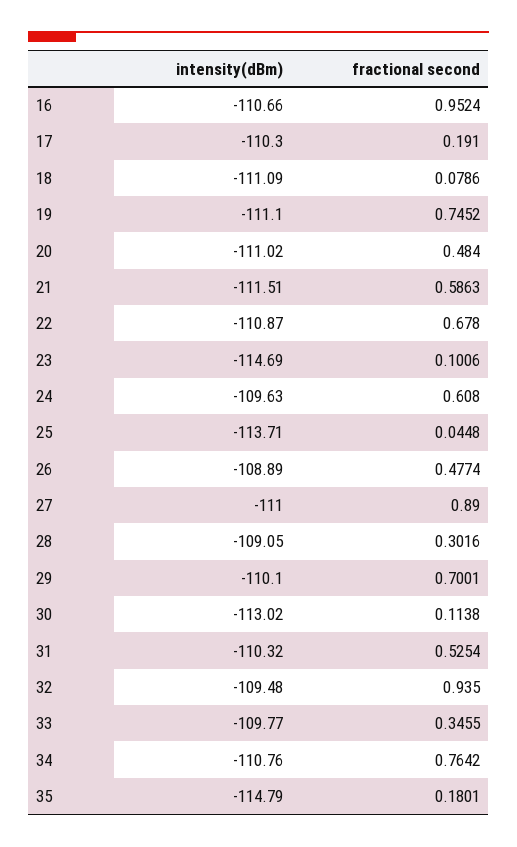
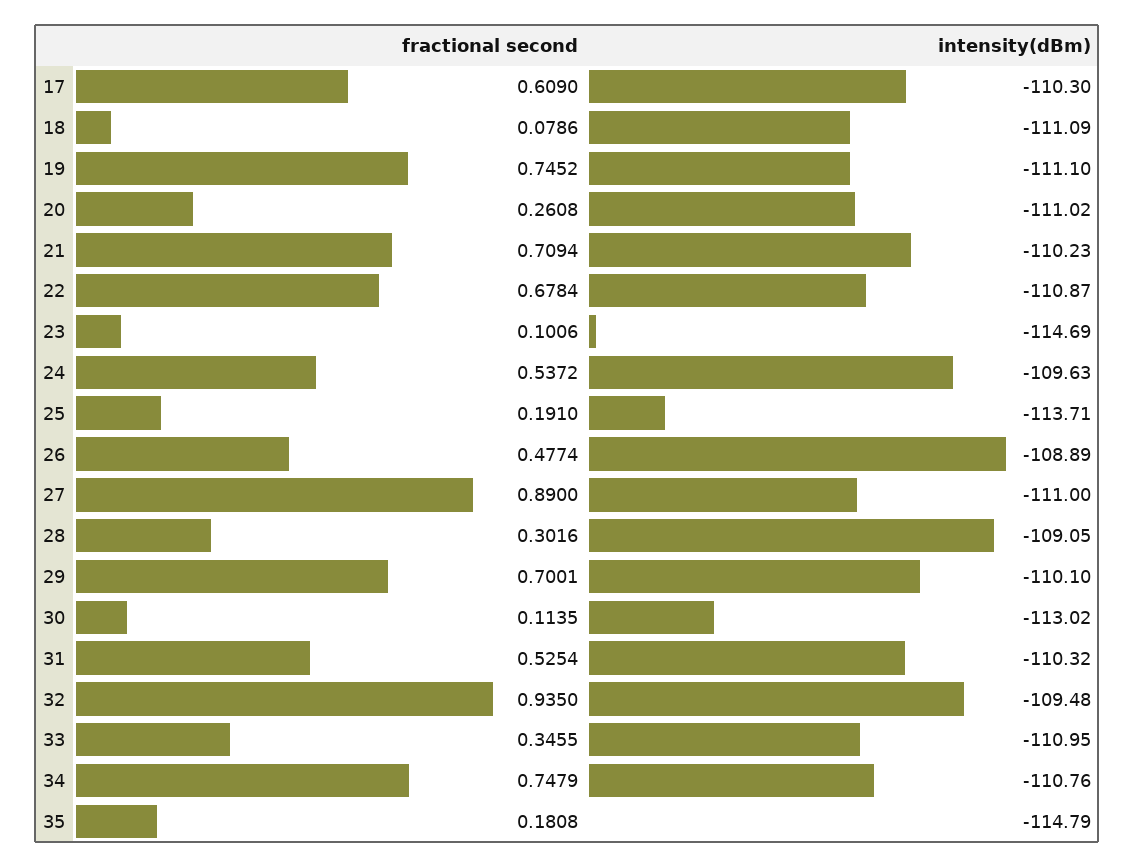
  {
    "intensity(dBm)": {
-     "16": -110.66,
      "17": -110.3,
      "18": -111.09,
      "19": -111.1,
      "20": -111.02,
-     "21": -111.51,
+     "21": -110.23,
      "22": -110.87,
      "23": -114.69,
      "24": -109.63,
      "25": -113.71,
      "26": -108.89,
      "27": -111,
      "28": -109.05,
      "29": -110.1,
      "30": -113.02,
      "31": -110.32,
      "32": -109.48,
-     "33": -109.77,
+     "33": -110.95,
      "34": -110.76,
      "35": -114.79
    },
    "fractional second": {
-     "16": 0.9524,
-     "17": 0.191,
+     "17": 0.609,
      "18": 0.0786,
      "19": 0.7452,
-     "20": 0.484,
+     "20": 0.2608,
-     "21": 0.5863,
+     "21": 0.7094,
-     "22": 0.678,
+     "22": 0.6784,
      "23": 0.1006,
-     "24": 0.608,
+     "24": 0.5372,
-     "25": 0.0448,
+     "25": 0.191,
      "26": 0.4774,
      "27": 0.89,
      "28": 0.3016,
      "29": 0.7001,
-     "30": 0.1138,
+     "30": 0.1135,
      "31": 0.5254,
      "32": 0.935,
      "33": 0.3455,
-     "34": 0.7642,
+     "34": 0.7479,
-     "35": 0.1801
+     "35": 0.1808
    }
  }

